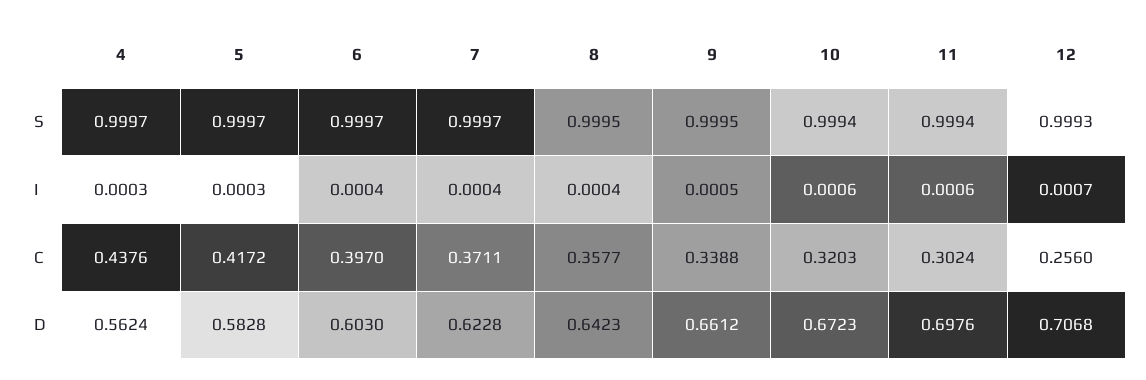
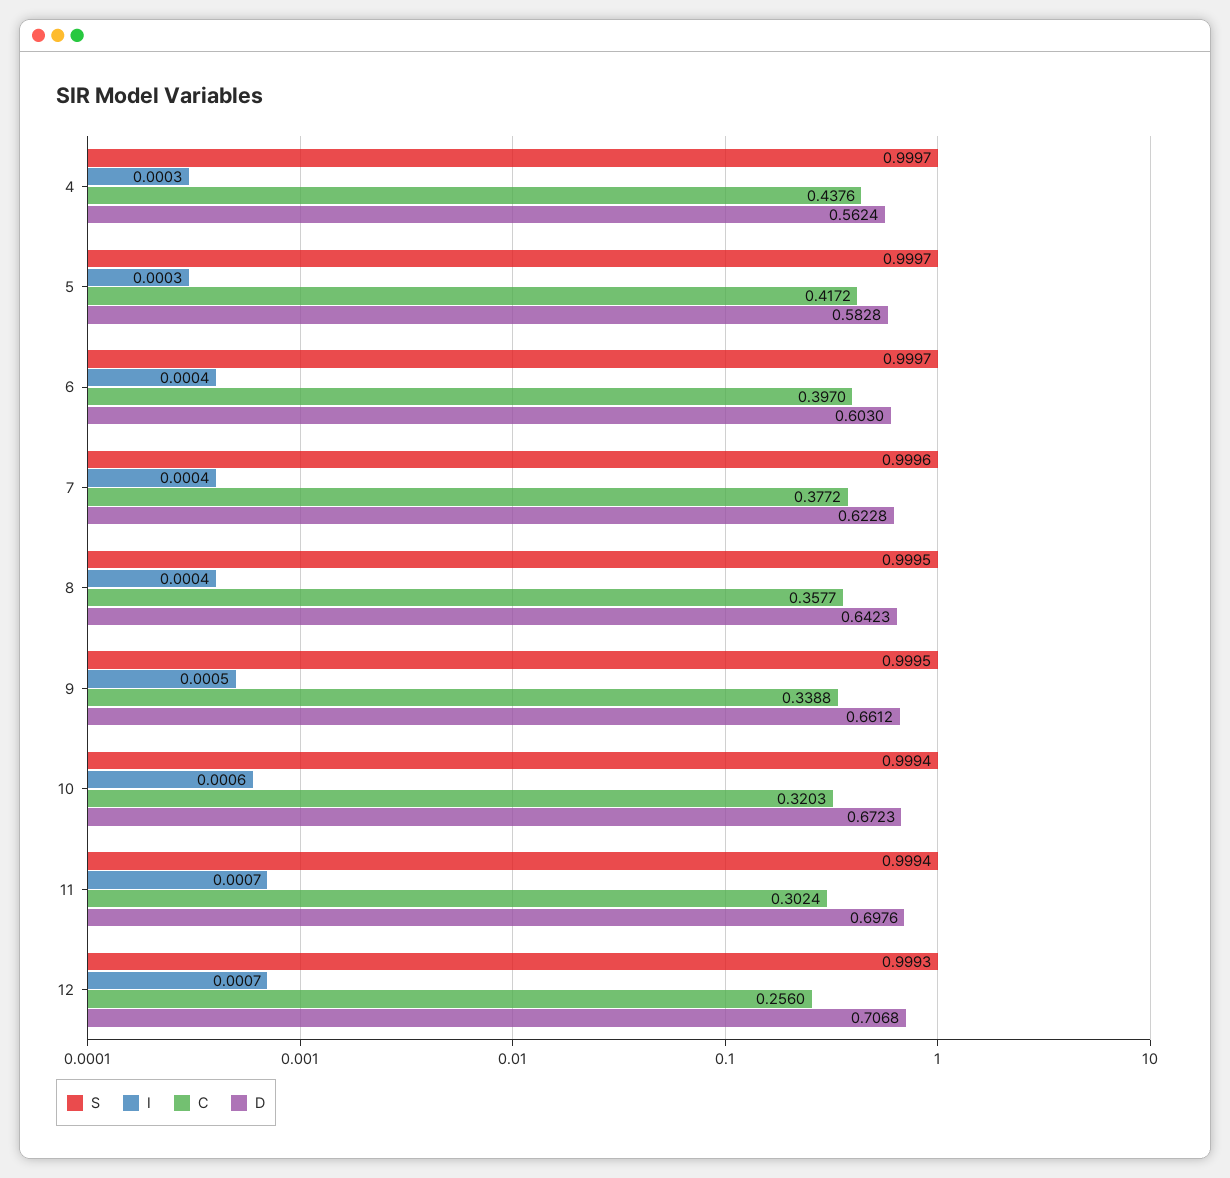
  {
    "S": {
      "4": 0.9997,
      "5": 0.9997,
      "6": 0.9997,
-     "7": 0.9997,
+     "7": 0.9996,
      "8": 0.9995,
      "9": 0.9995,
      "10": 0.9994,
      "11": 0.9994,
      "12": 0.9993
    },
    "I": {
      "4": 0.0003,
      "5": 0.0003,
      "6": 0.0004,
      "7": 0.0004,
      "8": 0.0004,
      "9": 0.0005,
      "10": 0.0006,
-     "11": 0.0006,
+     "11": 0.0007,
      "12": 0.0007
    },
    "C": {
      "4": 0.4376,
      "5": 0.4172,
      "6": 0.397,
-     "7": 0.3711,
+     "7": 0.3772,
      "8": 0.3577,
      "9": 0.3388,
      "10": 0.3203,
      "11": 0.3024,
      "12": 0.256
    },
    "D": {
      "4": 0.5624,
      "5": 0.5828,
      "6": 0.603,
      "7": 0.6228,
      "8": 0.6423,
      "9": 0.6612,
      "10": 0.6723,
      "11": 0.6976,
      "12": 0.7068
    }
  }

